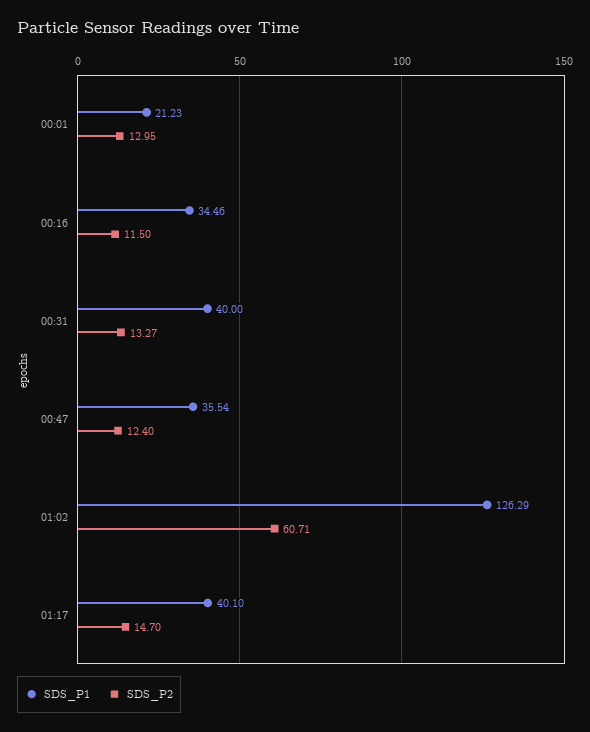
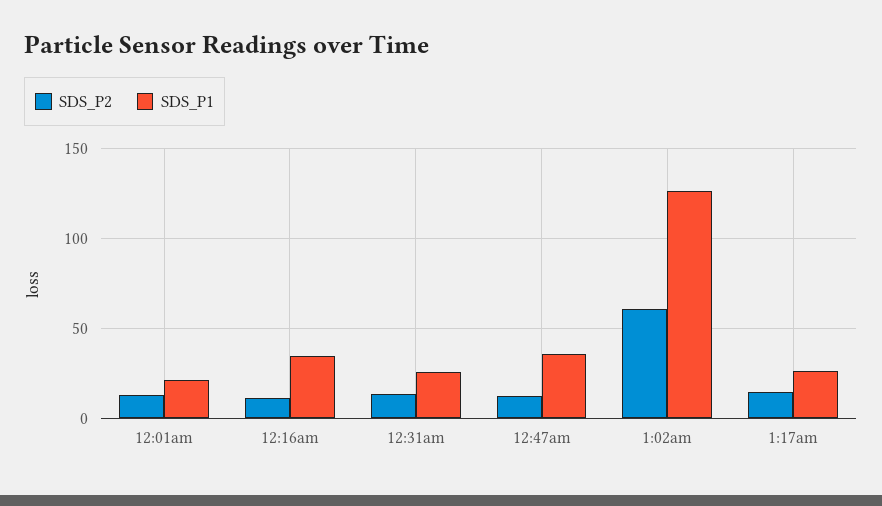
  {
    "SDS_P1": {
      "00:01": 21.23,
      "00:16": 34.46,
-     "00:31": 40,
+     "00:31": 25,
      "00:47": 35.54,
      "01:02": 126.29,
-     "01:17": 40.1
+     "01:17": 25
    },
    "SDS_P2": {
      "00:01": 12.95,
      "00:16": 11.5,
      "00:31": 13.27,
      "00:47": 12.4,
      "01:02": 60.71,
      "01:17": 14.7
    }
  }

